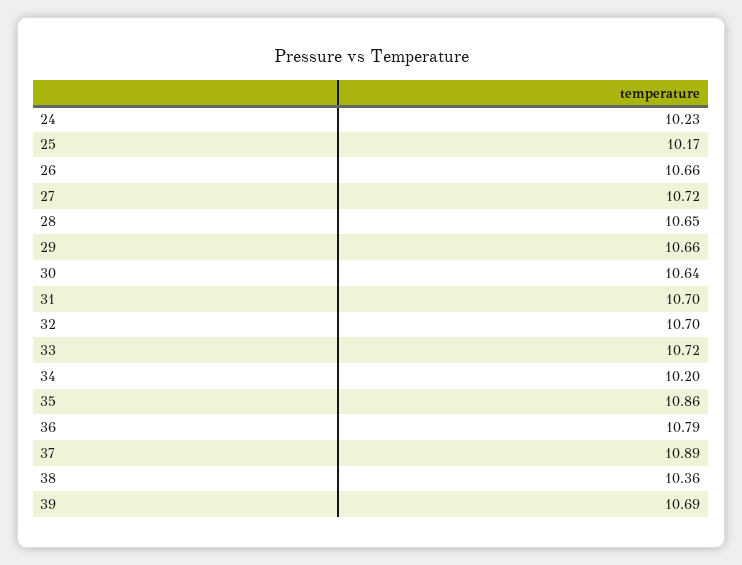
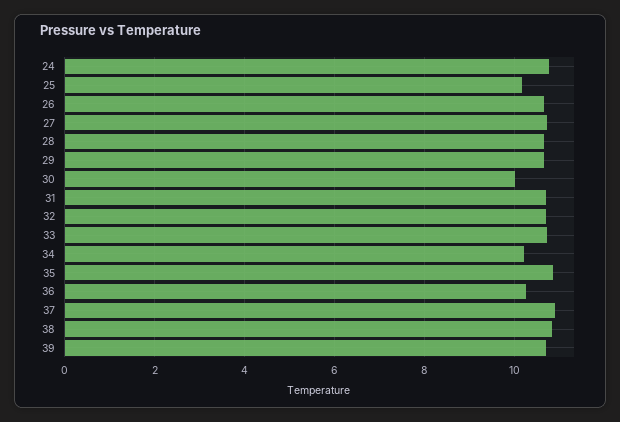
  {
-   "24": 10.23,
+   "24": 10.8,
    "25": 10.17,
    "26": 10.66,
    "27": 10.72,
    "28": 10.65,
    "29": 10.66,
-   "30": 10.64,
+   "30": 10,
    "31": 10.7,
    "32": 10.7,
    "33": 10.72,
    "34": 10.2,
    "35": 10.86,
-   "36": 10.79,
+   "36": 10.2,
    "37": 10.89,
-   "38": 10.36,
+   "38": 10.8,
    "39": 10.69
  }

